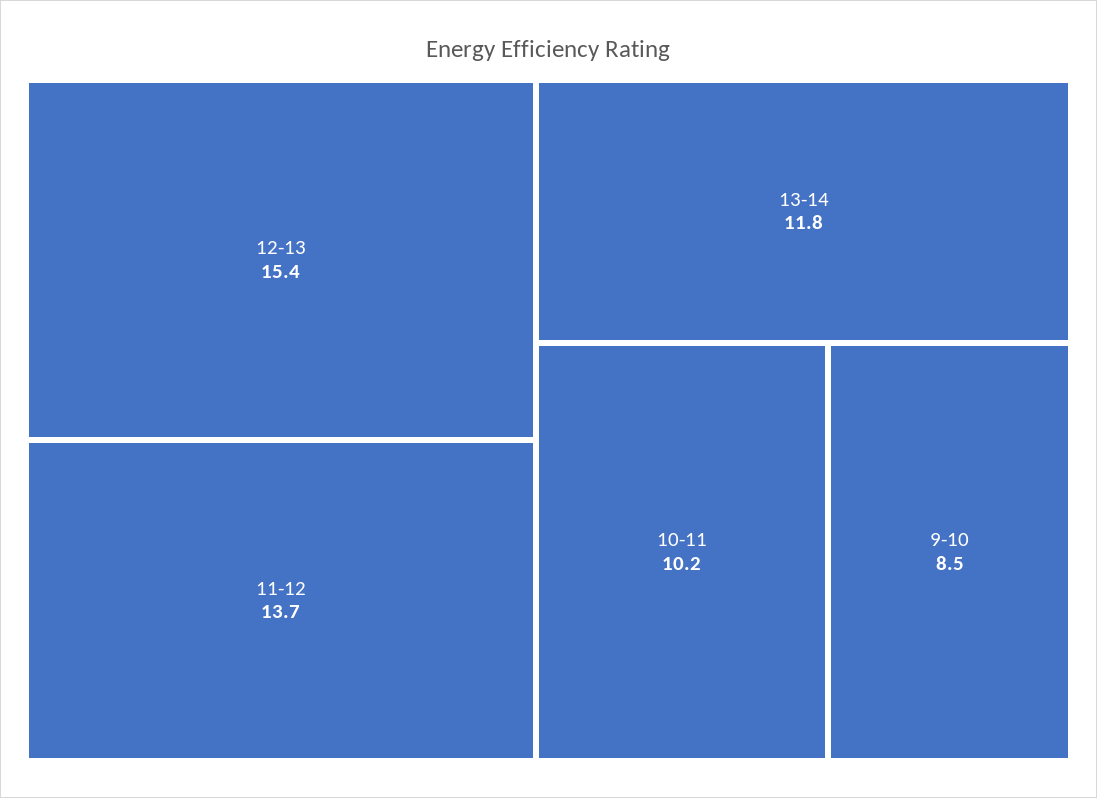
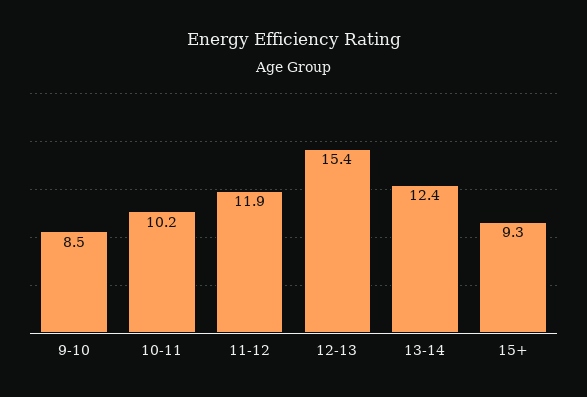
  {
    "12-13": 15.4,
-   "11-12": 13.7,
+   "11-12": 11.9,
-   "13-14": 11.8,
+   "13-14": 12.4,
    "10-11": 10.2,
-   "9-10": 8.5
+   "9-10": 8.5,
+   "15+": 9.3
  }

